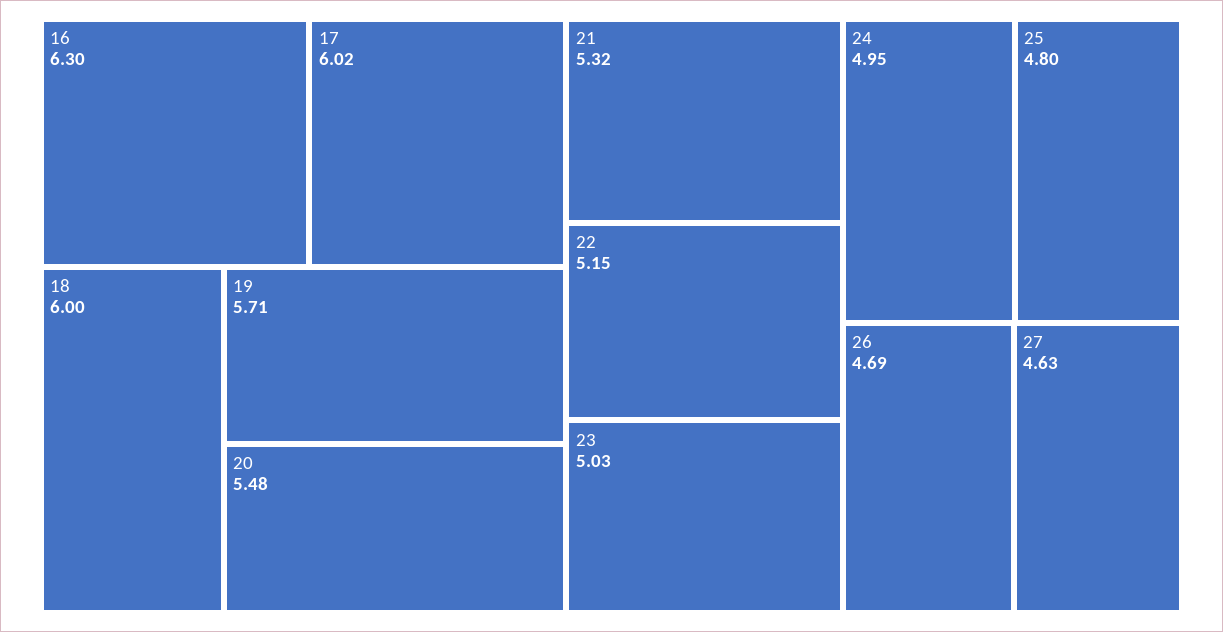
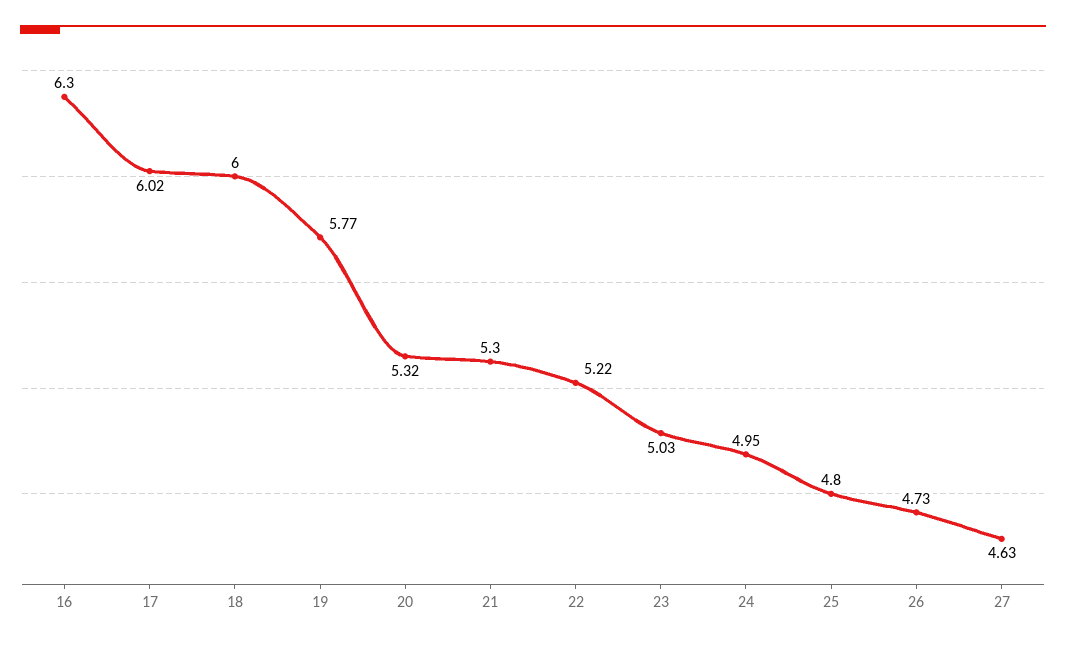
  {
    "16": 6.3,
    "17": 6.02,
    "18": 6,
-   "19": 5.71,
+   "19": 5.77,
-   "20": 5.48,
+   "20": 5.32,
-   "21": 5.32,
+   "21": 5.3,
-   "22": 5.15,
+   "22": 5.22,
    "23": 5.03,
    "24": 4.95,
    "25": 4.8,
-   "26": 4.69,
+   "26": 4.73,
    "27": 4.63
  }

